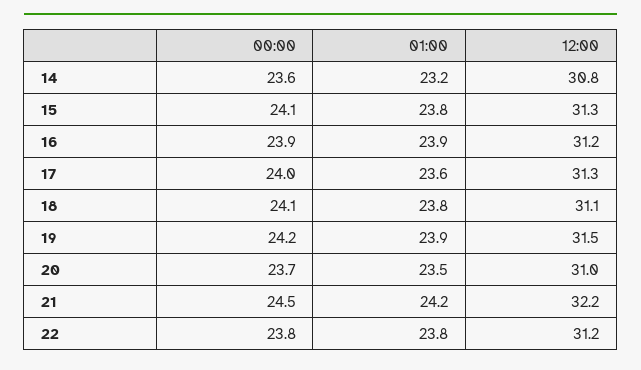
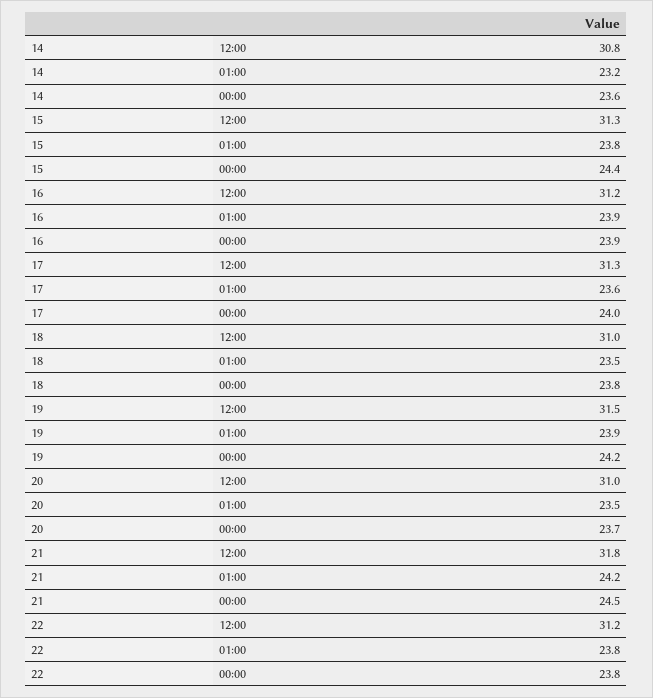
  {
    "00:00": {
      "14": 23.6,
-     "15": 24.1,
+     "15": 24.4,
      "16": 23.9,
      "17": 24,
-     "18": 24.1,
+     "18": 23.8,
      "19": 24.2,
      "20": 23.7,
      "21": 24.5,
      "22": 23.8
    },
    "01:00": {
      "14": 23.2,
      "15": 23.8,
      "16": 23.9,
      "17": 23.6,
-     "18": 23.8,
+     "18": 23.5,
      "19": 23.9,
      "20": 23.5,
      "21": 24.2,
      "22": 23.8
    },
    "12:00": {
      "14": 30.8,
      "15": 31.3,
      "16": 31.2,
      "17": 31.3,
-     "18": 31.1,
+     "18": 31,
      "19": 31.5,
      "20": 31,
-     "21": 32.2,
+     "21": 31.8,
      "22": 31.2
    }
  }

